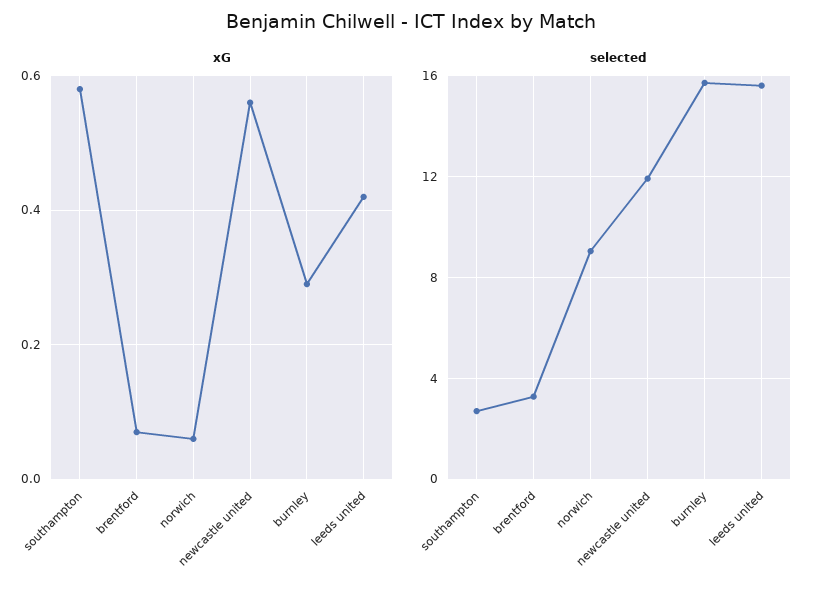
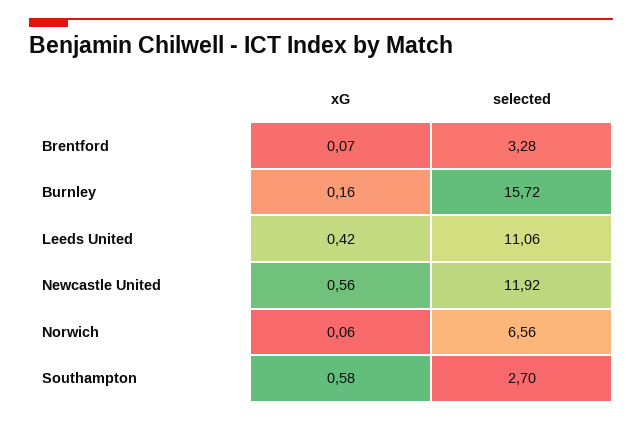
  {
    "xG": {
      "southampton": 0.58,
      "brentford": 0.07,
      "norwich": 0.06,
      "newcastle united": 0.56,
-     "burnley": 0.3,
+     "burnley": 0.16,
      "leeds united": 0.42
    },
    "selected": {
      "southampton": 2.7,
      "brentford": 3.28,
-     "norwich": 9,
+     "norwich": 6.56,
      "newcastle united": 11.92,
      "burnley": 15.72,
-     "leeds united": 15.5
+     "leeds united": 11.06
    }
  }

